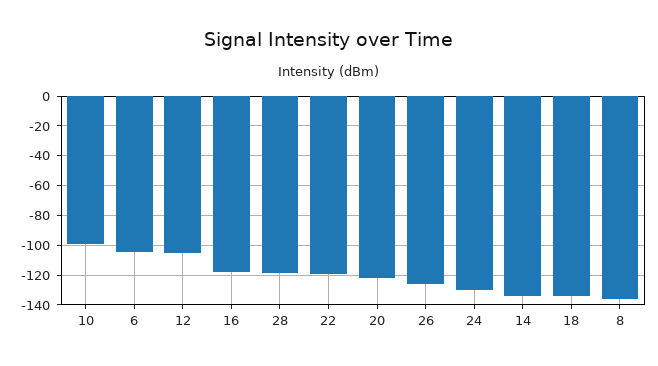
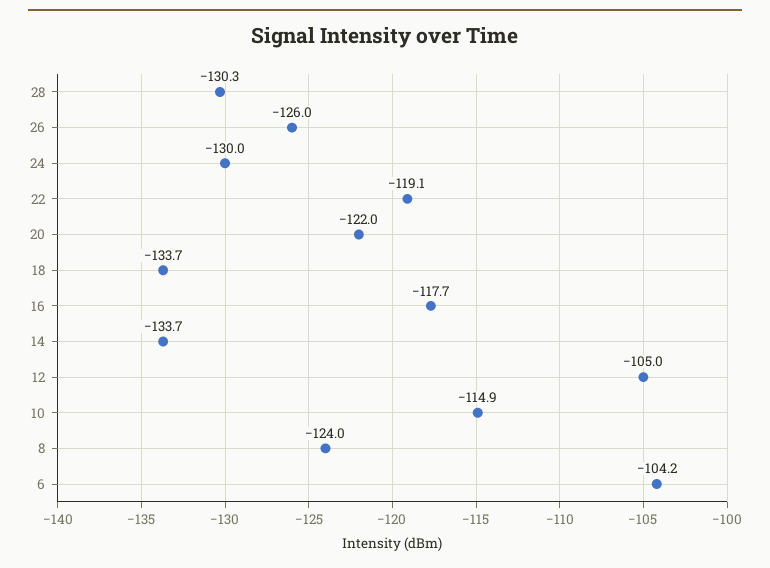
  {
-   "10": -100,
+   "10": -114.9,
    "6": -104.2,
    "12": -105,
    "16": -117.7,
-   "28": -120,
+   "28": -130.3,
    "22": -119.1,
    "20": -122,
    "26": -126,
    "24": -130,
    "14": -133.7,
    "18": -133.7,
-   "8": -135
+   "8": -124
  }

